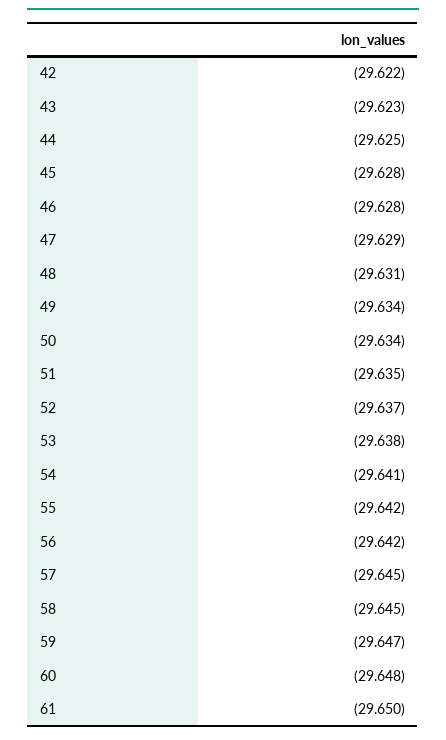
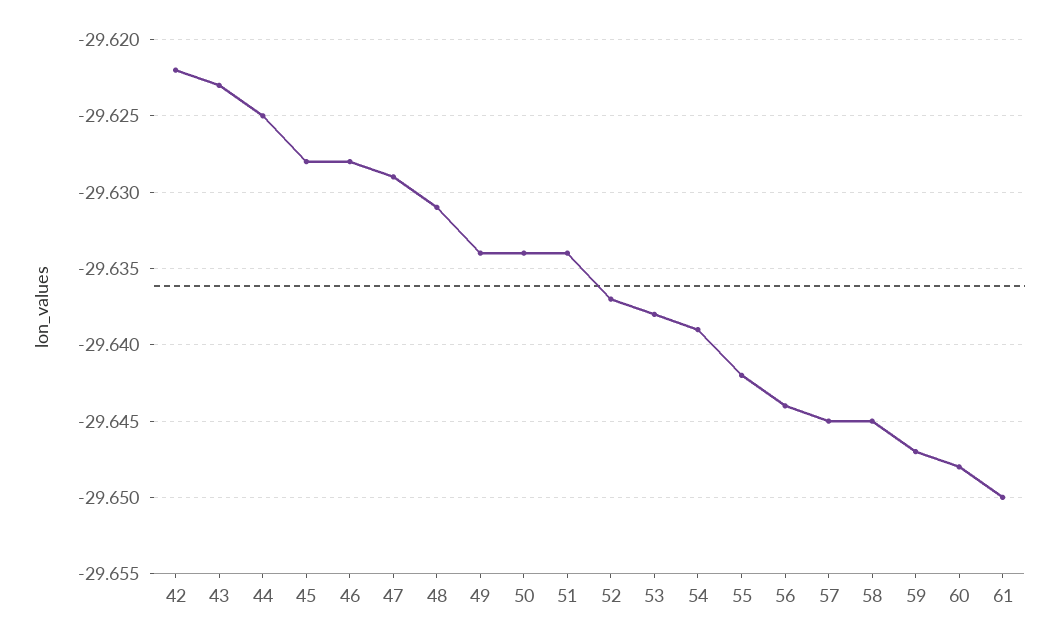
  {
    "42": -29.622,
    "43": -29.623,
    "44": -29.625,
    "45": -29.628,
    "46": -29.628,
    "47": -29.629,
    "48": -29.631,
    "49": -29.634,
    "50": -29.634,
-   "51": -29.635,
+   "51": -29.634,
    "52": -29.637,
    "53": -29.638,
-   "54": -29.641,
+   "54": -29.639,
    "55": -29.642,
-   "56": -29.642,
+   "56": -29.644,
    "57": -29.645,
    "58": -29.645,
    "59": -29.647,
    "60": -29.648,
    "61": -29.65
  }

